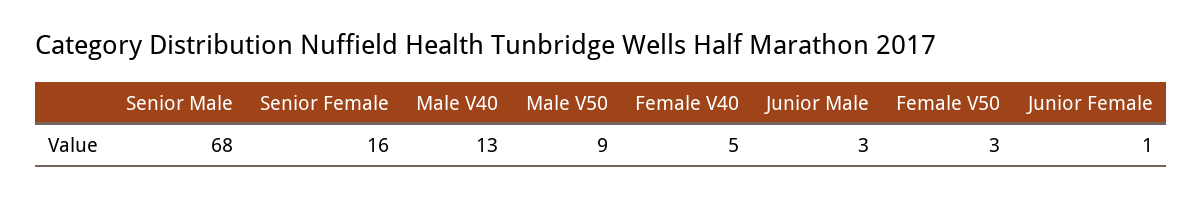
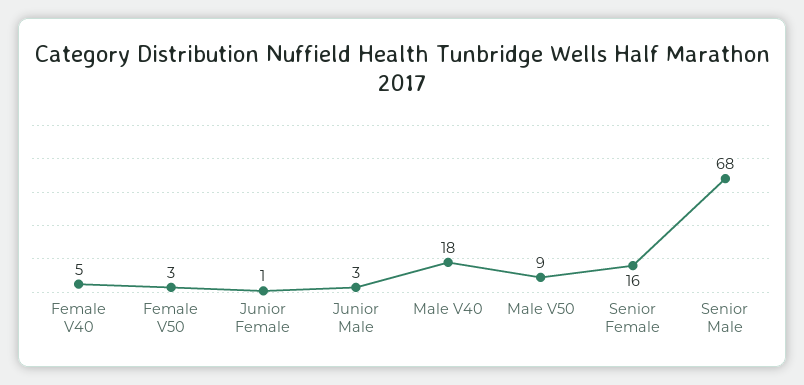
  {
    "Senior Male": 68,
    "Senior Female": 16,
-   "Male V40": 13,
+   "Male V40": 18,
    "Male V50": 9,
    "Female V40": 5,
    "Junior Male": 3,
    "Female V50": 3,
    "Junior Female": 1
  }

